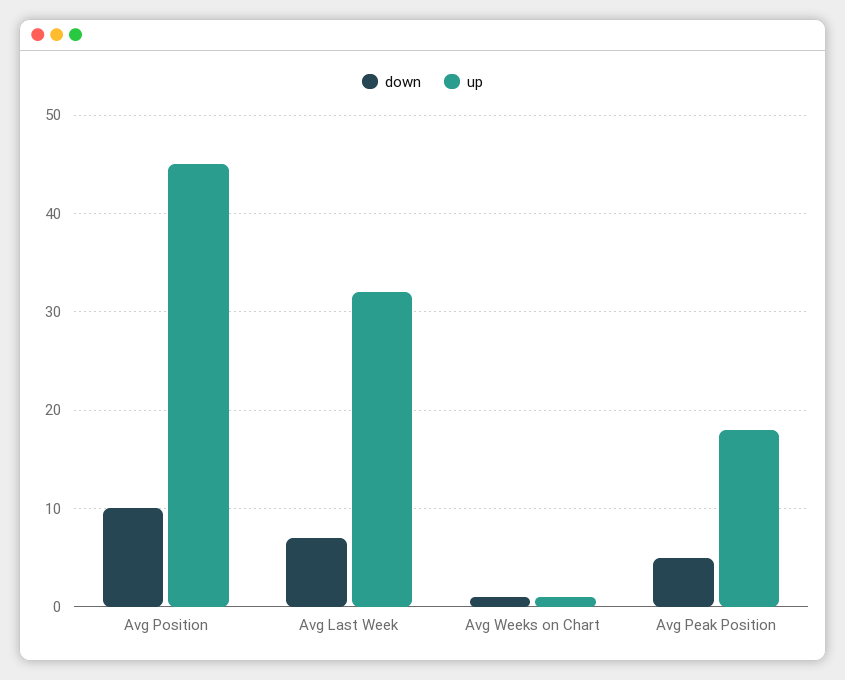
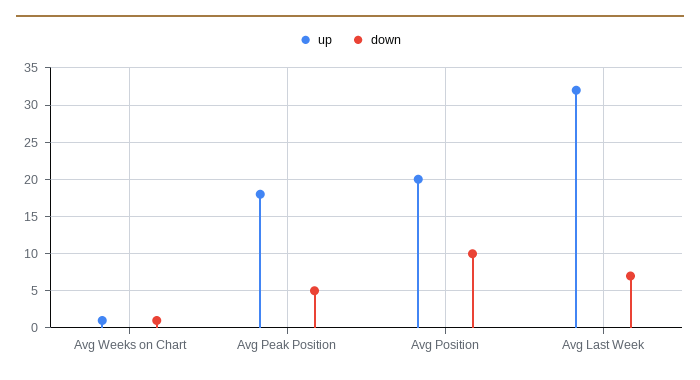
  {
    "down": {
      "Avg Position": 10,
      "Avg Last Week": 7,
      "Avg Weeks on Chart": 1,
      "Avg Peak Position": 5
    },
    "up": {
-     "Avg Position": 45,
+     "Avg Position": 20,
      "Avg Last Week": 32,
      "Avg Weeks on Chart": 1,
      "Avg Peak Position": 18
    }
  }

